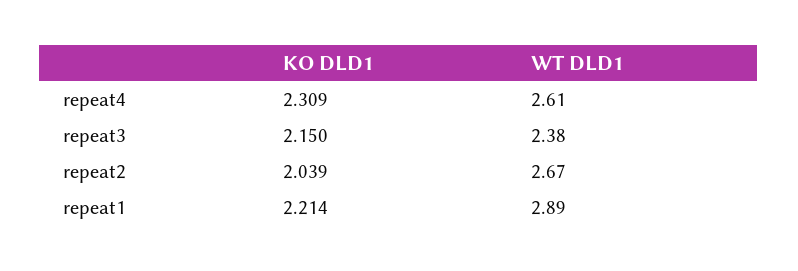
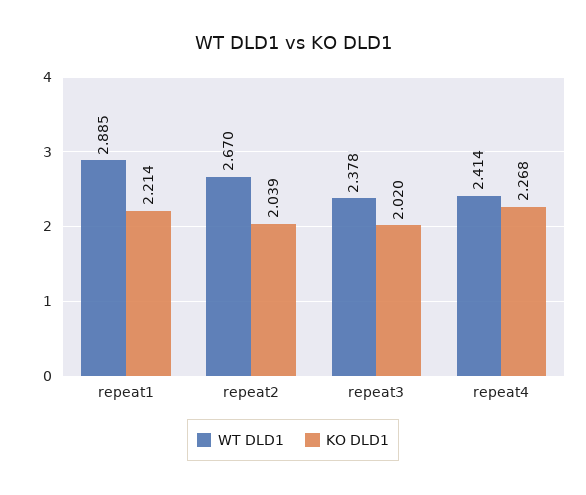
  {
    "KO DLD1": {
-     "repeat4": 2.309,
+     "repeat4": 2.268,
-     "repeat3": 2.15,
+     "repeat3": 2.02,
      "repeat2": 2.039,
      "repeat1": 2.214
    },
    "WT DLD1": {
-     "repeat4": 2.61,
+     "repeat4": 2.414,
      "repeat3": 2.378,
      "repeat2": 2.67,
      "repeat1": 2.885
    }
  }

